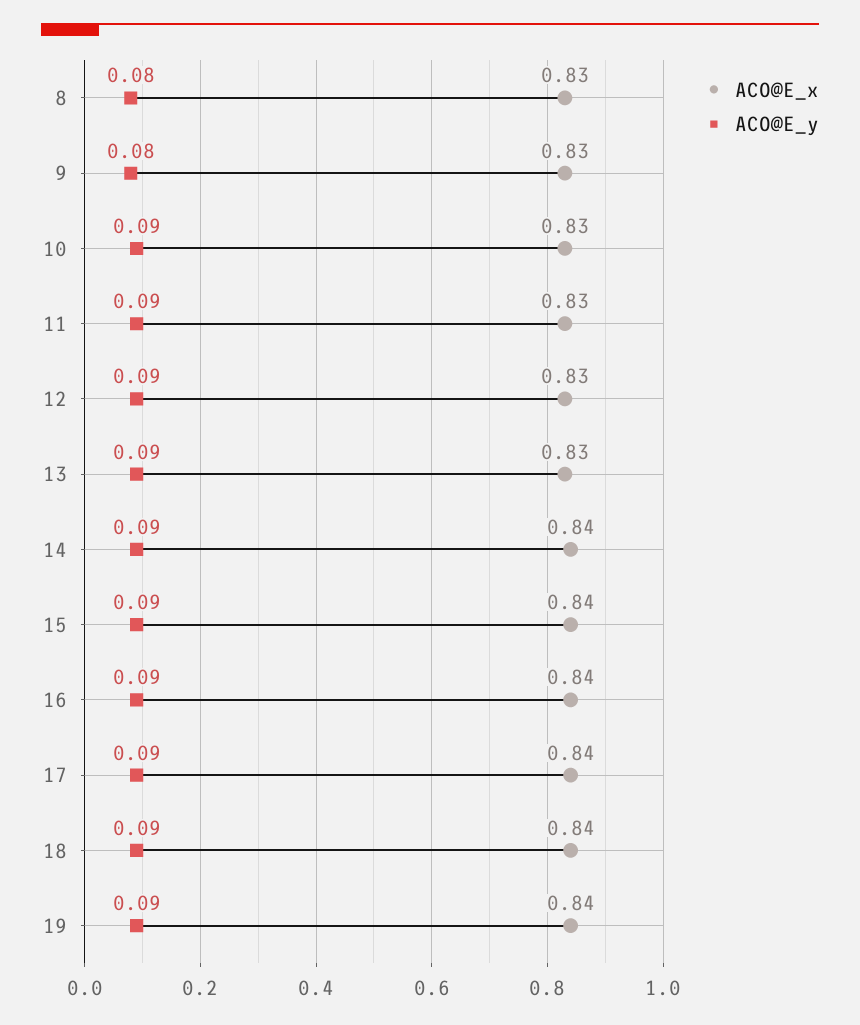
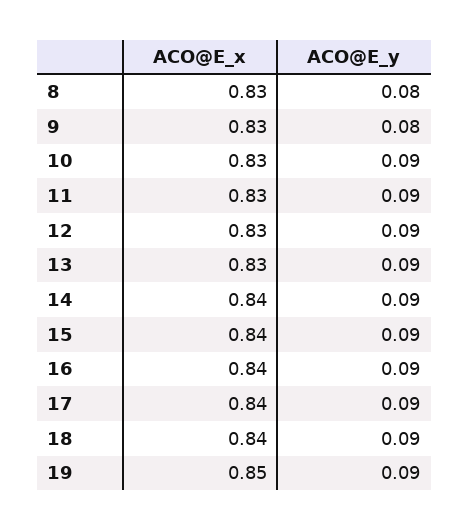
  {
    "ACO@E_x": {
      "8": 0.83,
      "9": 0.83,
      "10": 0.83,
      "11": 0.83,
      "12": 0.83,
      "13": 0.83,
      "14": 0.84,
      "15": 0.84,
      "16": 0.84,
      "17": 0.84,
      "18": 0.84,
-     "19": 0.84
+     "19": 0.85
    },
    "ACO@E_y": {
      "8": 0.08,
      "9": 0.08,
      "10": 0.09,
      "11": 0.09,
      "12": 0.09,
      "13": 0.09,
      "14": 0.09,
      "15": 0.09,
      "16": 0.09,
      "17": 0.09,
      "18": 0.09,
      "19": 0.09
    }
  }

